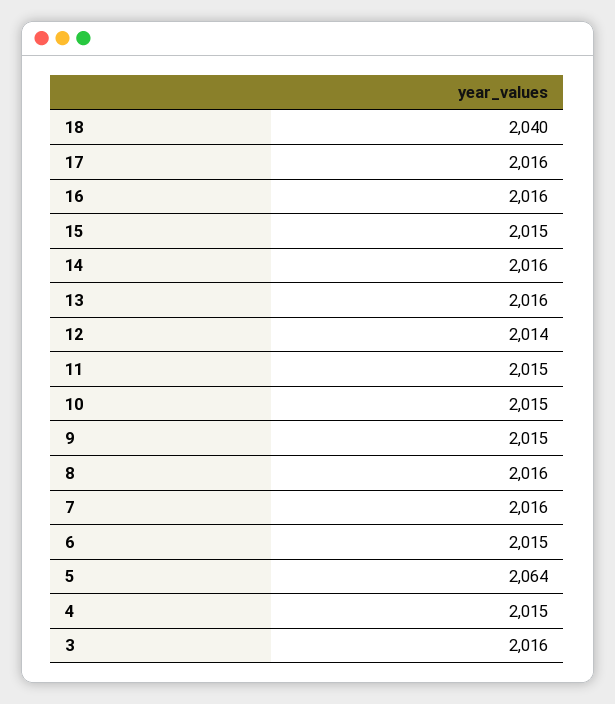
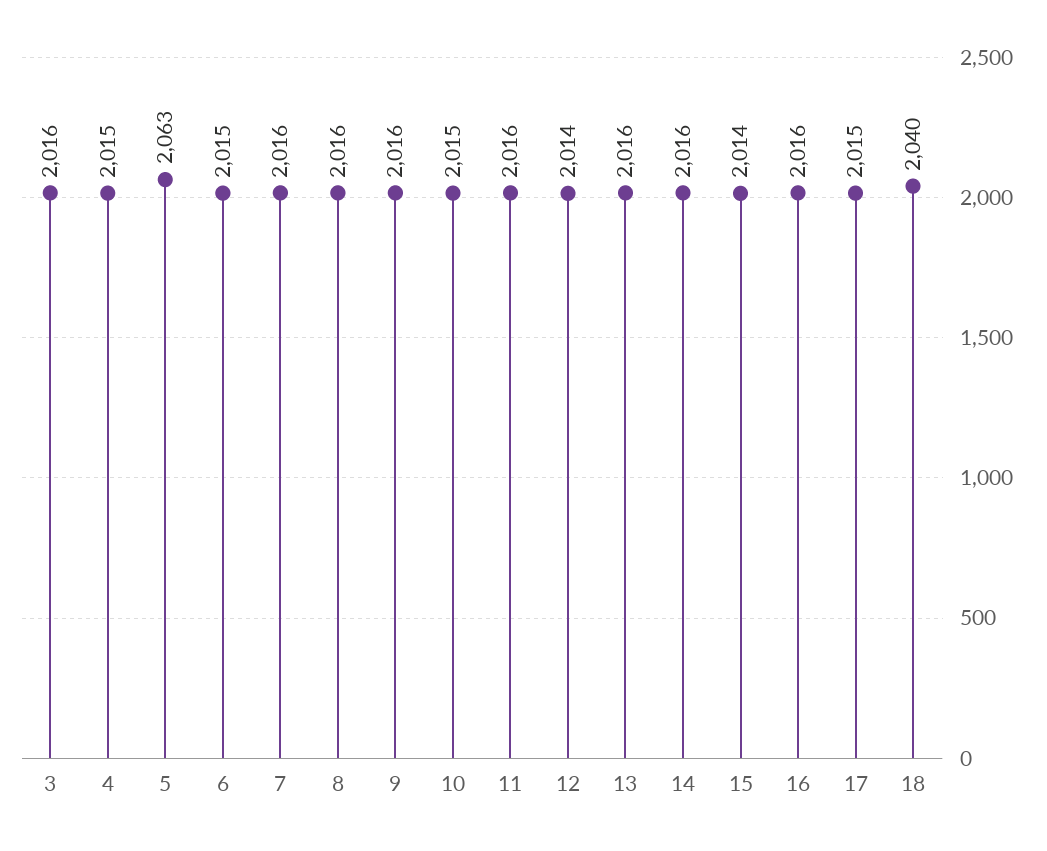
  {
    "18": 2040,
-   "17": 2016,
+   "17": 2015,
    "16": 2016,
-   "15": 2015,
+   "15": 2014,
    "14": 2016,
    "13": 2016,
    "12": 2014,
-   "11": 2015,
+   "11": 2016,
    "10": 2015,
-   "9": 2015,
+   "9": 2016,
    "8": 2016,
    "7": 2016,
    "6": 2015,
-   "5": 2064,
+   "5": 2063,
    "4": 2015,
    "3": 2016
  }

